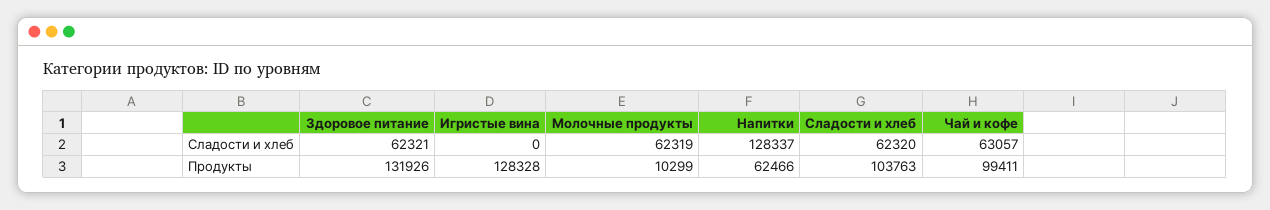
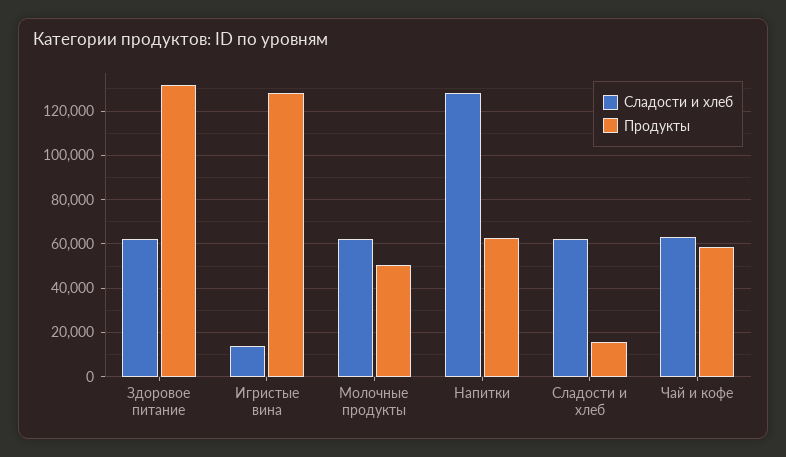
  {
    "Сладости и хлеб": {
      "Здоровое питание": 62321,
-     "Игристые вина": 0,
+     "Игристые вина": 15000,
      "Молочные продукты": 62319,
      "Напитки": 128337,
      "Сладости и хлеб": 62320,
      "Чай и кофе": 63057
    },
    "Продукты": {
      "Здоровое питание": 131926,
      "Игристые вина": 128328,
-     "Молочные продукты": 10299,
+     "Молочные продукты": 50000,
      "Напитки": 62466,
-     "Сладости и хлеб": 103763,
+     "Сладости и хлеб": 15000,
-     "Чай и кофе": 99411
+     "Чай и кофе": 60000
    }
  }

